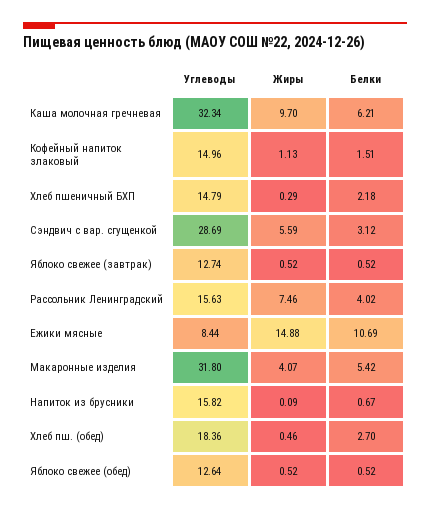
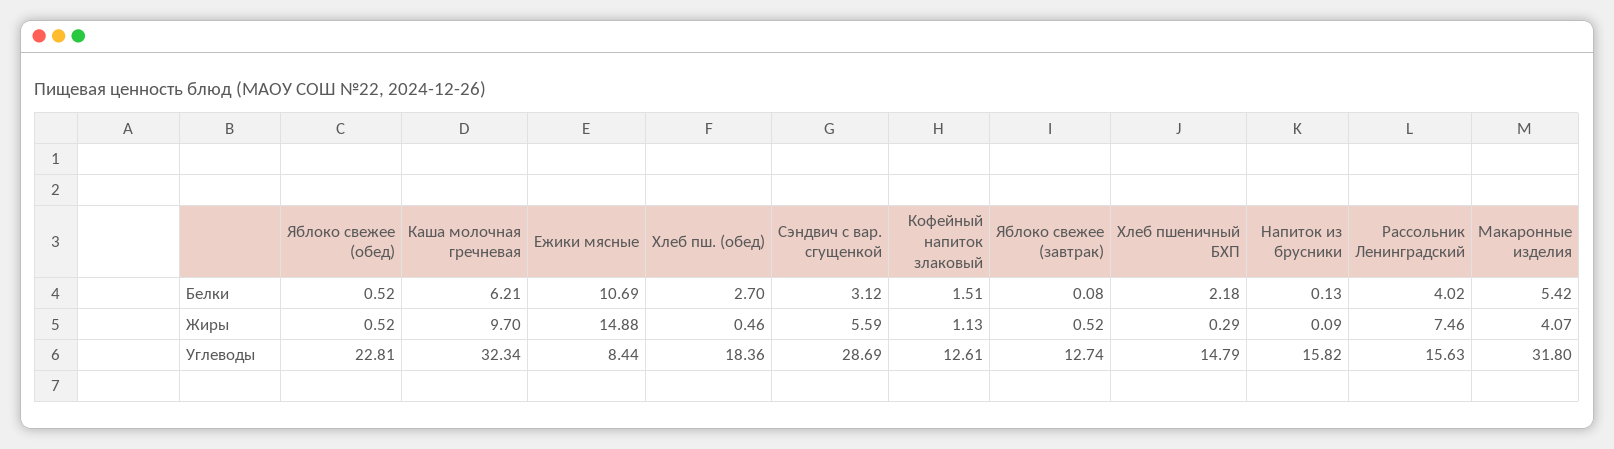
  {
    "Углеводы": {
      "Каша молочная гречневая": 32.34,
-     "Кофейный напиток злаковый": 14.96,
+     "Кофейный напиток злаковый": 12.61,
      "Хлеб пшеничный БХП": 14.79,
      "Сэндвич с вар. сгущенкой": 28.69,
      "Яблоко свежее (завтрак)": 12.74,
      "Рассольник Ленинградский": 15.63,
      "Ежики мясные": 8.44,
      "Макаронные изделия": 31.8,
      "Напиток из брусники": 15.82,
      "Хлеб пш. (обед)": 18.36,
-     "Яблоко свежее (обед)": 12.64
+     "Яблоко свежее (обед)": 22.81
    },
    "Жиры": {
      "Каша молочная гречневая": 9.7,
      "Кофейный напиток злаковый": 1.13,
      "Хлеб пшеничный БХП": 0.29,
      "Сэндвич с вар. сгущенкой": 5.59,
      "Яблоко свежее (завтрак)": 0.52,
      "Рассольник Ленинградский": 7.46,
      "Ежики мясные": 14.88,
      "Макаронные изделия": 4.07,
      "Напиток из брусники": 0.09,
      "Хлеб пш. (обед)": 0.46,
      "Яблоко свежее (обед)": 0.52
    },
    "Белки": {
      "Каша молочная гречневая": 6.21,
      "Кофейный напиток злаковый": 1.51,
      "Хлеб пшеничный БХП": 2.18,
      "Сэндвич с вар. сгущенкой": 3.12,
-     "Яблоко свежее (завтрак)": 0.52,
+     "Яблоко свежее (завтрак)": 0.08,
      "Рассольник Ленинградский": 4.02,
      "Ежики мясные": 10.69,
      "Макаронные изделия": 5.42,
-     "Напиток из брусники": 0.67,
+     "Напиток из брусники": 0.13,
      "Хлеб пш. (обед)": 2.7,
      "Яблоко свежее (обед)": 0.52
    }
  }

